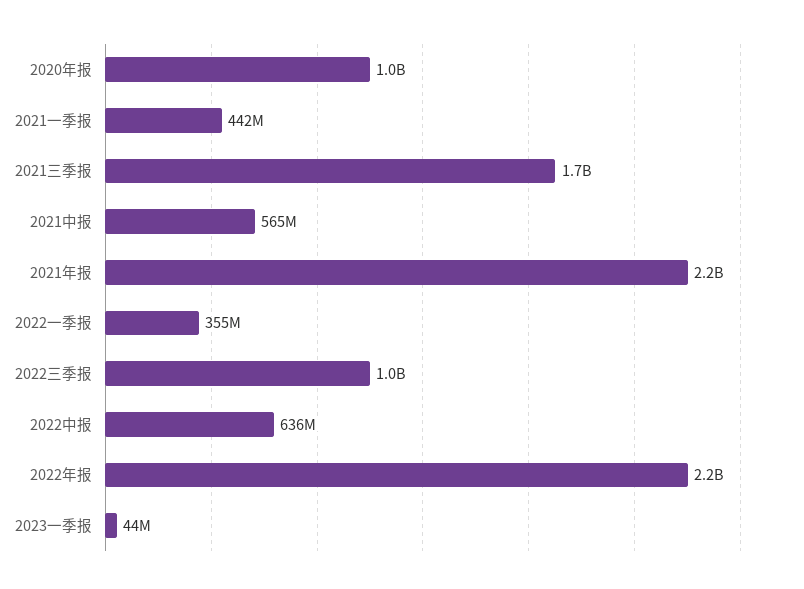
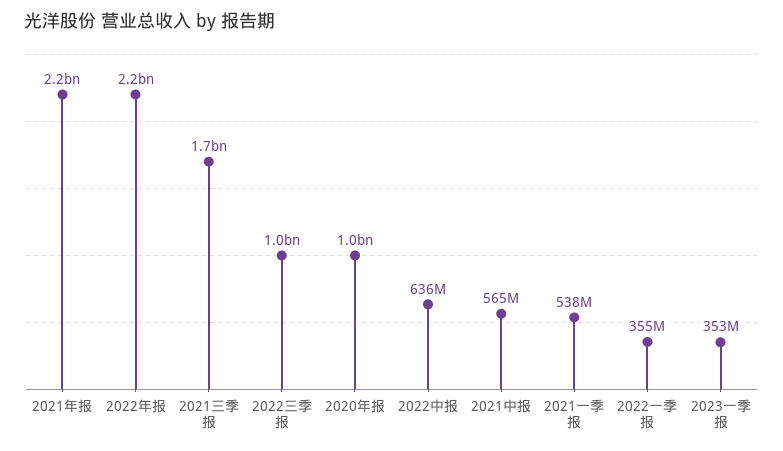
  {
    "2020年报": 1000000000,
-   "2021一季报": 442000000,
+   "2021一季报": 538000000,
    "2021三季报": 1700000000,
    "2021中报": 565000000,
    "2021年报": 2200000000,
    "2022一季报": 355000000,
    "2022三季报": 1000000000,
    "2022中报": 636000000,
    "2022年报": 2200000000,
-   "2023一季报": 44000000
+   "2023一季报": 353000000
  }

